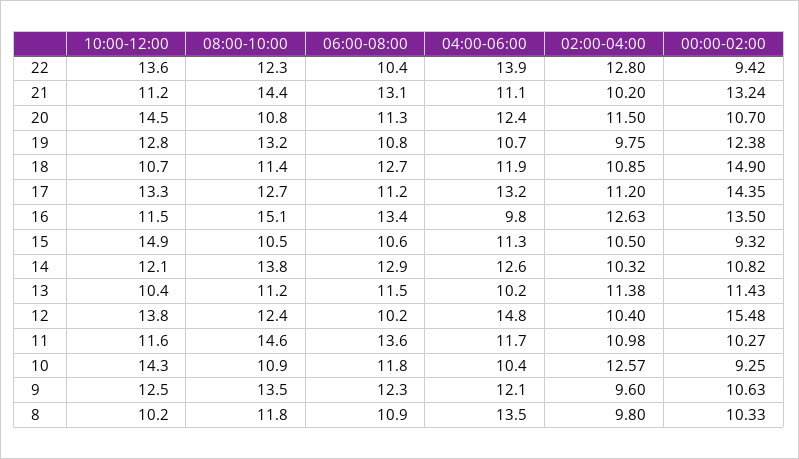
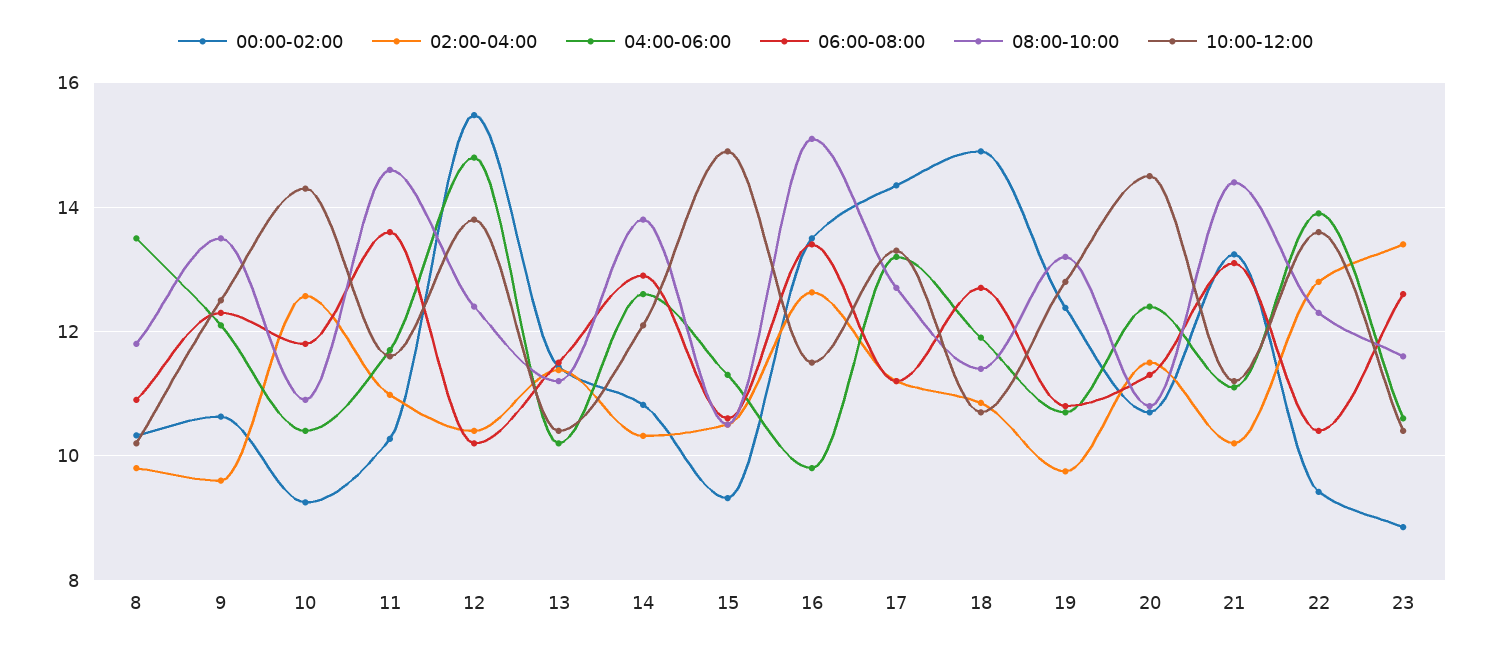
  {
    "10:00-12:00": {
      "22": 13.6,
      "21": 11.2,
      "20": 14.5,
      "19": 12.8,
      "18": 10.7,
      "17": 13.3,
      "16": 11.5,
      "15": 14.9,
      "14": 12.1,
      "13": 10.4,
      "12": 13.8,
      "11": 11.6,
      "10": 14.3,
      "9": 12.5,
-     "8": 10.2
+     "8": 10.2,
+     "23": 10.4
    },
    "08:00-10:00": {
      "22": 12.3,
      "21": 14.4,
      "20": 10.8,
      "19": 13.2,
      "18": 11.4,
      "17": 12.7,
      "16": 15.1,
      "15": 10.5,
      "14": 13.8,
      "13": 11.2,
      "12": 12.4,
      "11": 14.6,
      "10": 10.9,
      "9": 13.5,
-     "8": 11.8
+     "8": 11.8,
+     "23": 11.6
    },
    "06:00-08:00": {
      "22": 10.4,
      "21": 13.1,
      "20": 11.3,
      "19": 10.8,
      "18": 12.7,
      "17": 11.2,
      "16": 13.4,
      "15": 10.6,
      "14": 12.9,
      "13": 11.5,
      "12": 10.2,
      "11": 13.6,
      "10": 11.8,
      "9": 12.3,
-     "8": 10.9
+     "8": 10.9,
+     "23": 12.6
    },
    "04:00-06:00": {
      "22": 13.9,
      "21": 11.1,
      "20": 12.4,
      "19": 10.7,
      "18": 11.9,
      "17": 13.2,
      "16": 9.8,
      "15": 11.3,
      "14": 12.6,
      "13": 10.2,
      "12": 14.8,
      "11": 11.7,
      "10": 10.4,
      "9": 12.1,
-     "8": 13.5
+     "8": 13.5,
+     "23": 10.6
    },
    "02:00-04:00": {
      "22": 12.8,
      "21": 10.2,
      "20": 11.5,
      "19": 9.75,
      "18": 10.85,
      "17": 11.2,
      "16": 12.63,
      "15": 10.5,
      "14": 10.32,
      "13": 11.38,
      "12": 10.4,
      "11": 10.98,
      "10": 12.57,
      "9": 9.6,
-     "8": 9.8
+     "8": 9.8,
+     "23": 13.4
    },
    "00:00-02:00": {
      "22": 9.42,
      "21": 13.24,
      "20": 10.7,
      "19": 12.38,
      "18": 14.9,
      "17": 14.35,
      "16": 13.5,
      "15": 9.32,
      "14": 10.82,
      "13": 11.43,
      "12": 15.48,
      "11": 10.27,
      "10": 9.25,
      "9": 10.63,
-     "8": 10.33
+     "8": 10.33,
+     "23": 8.8
    }
  }

